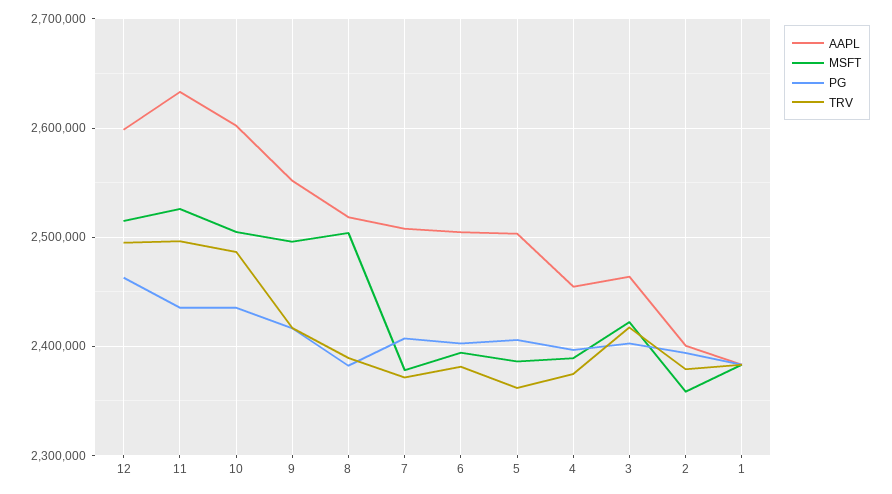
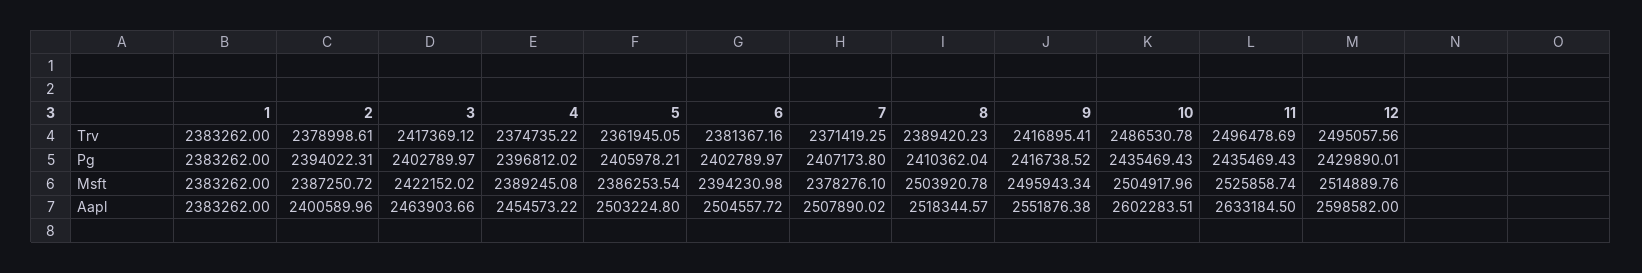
  {
    "AAPL": {
      "12": 2598582,
      "11": 2633184.5,
      "10": 2602283.51,
      "9": 2551876.38,
      "8": 2518344.57,
      "7": 2507890.02,
      "6": 2504557.72,
      "5": 2503224.8,
      "4": 2454573.22,
      "3": 2463903.66,
      "2": 2400589.96,
      "1": 2383262
    },
    "MSFT": {
      "12": 2514889.76,
      "11": 2525858.74,
      "10": 2504917.96,
      "9": 2495943.34,
      "8": 2503920.78,
      "7": 2378276.1,
      "6": 2394230.98,
      "5": 2386253.54,
      "4": 2389245.08,
      "3": 2422152.02,
-     "2": 2360000,
+     "2": 2387250.72,
      "1": 2383262
    },
    "PG": {
-     "12": 2460000,
+     "12": 2429890.01,
      "11": 2435469.43,
      "10": 2435469.43,
      "9": 2416738.52,
-     "8": 2380000,
+     "8": 2410362.04,
      "7": 2407173.8,
      "6": 2402789.97,
      "5": 2405978.21,
      "4": 2396812.02,
      "3": 2402789.97,
      "2": 2394022.31,
      "1": 2383262
    },
    "TRV": {
      "12": 2495057.56,
      "11": 2496478.69,
      "10": 2486530.78,
      "9": 2416895.41,
      "8": 2389420.23,
      "7": 2371419.25,
      "6": 2381367.16,
      "5": 2361945.05,
      "4": 2374735.22,
      "3": 2417369.12,
      "2": 2378998.61,
      "1": 2383262
    }
  }

